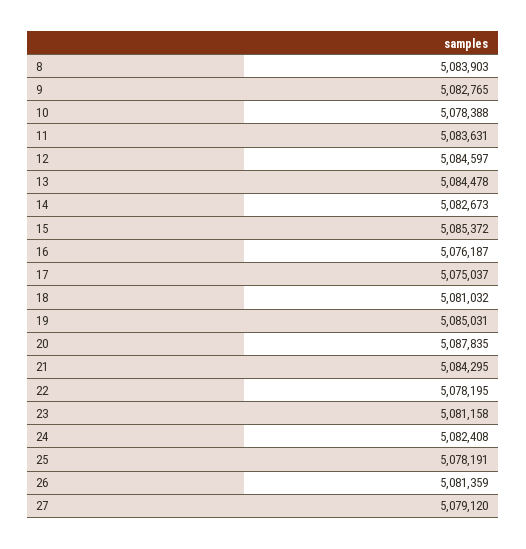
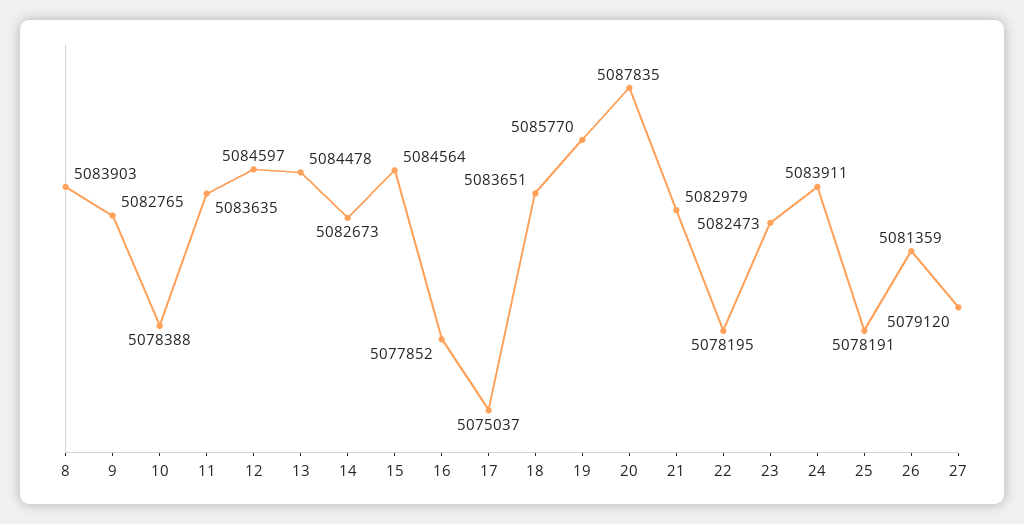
  {
    "8": 5083903,
    "9": 5082765,
    "10": 5078388,
-   "11": 5083631,
+   "11": 5083635,
    "12": 5084597,
    "13": 5084478,
    "14": 5082673,
-   "15": 5085372,
+   "15": 5084564,
-   "16": 5076187,
+   "16": 5077852,
    "17": 5075037,
-   "18": 5081032,
+   "18": 5083651,
-   "19": 5085031,
+   "19": 5085770,
    "20": 5087835,
-   "21": 5084295,
+   "21": 5082979,
    "22": 5078195,
-   "23": 5081158,
+   "23": 5082473,
-   "24": 5082408,
+   "24": 5083911,
    "25": 5078191,
    "26": 5081359,
    "27": 5079120
  }

